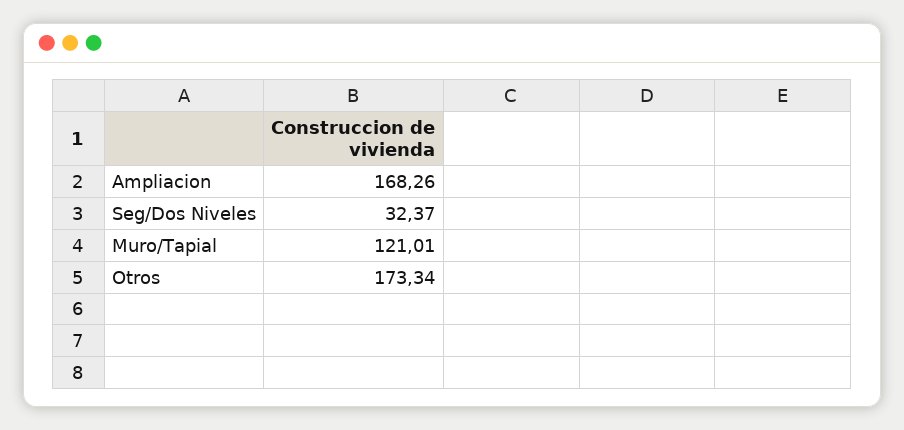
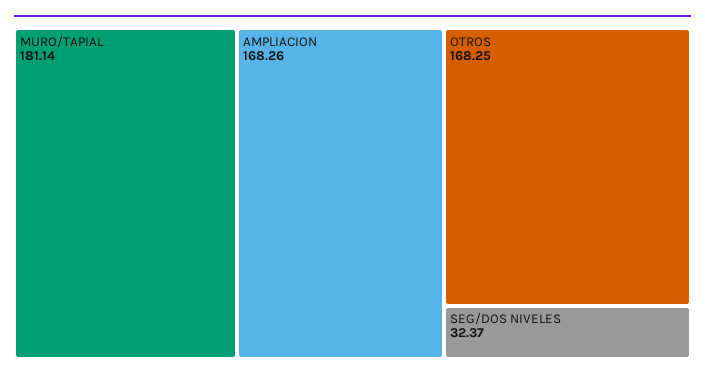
  {
    "Ampliacion": 168.26,
    "Seg/Dos Niveles": 32.37,
-   "Muro/Tapial": 121.01,
+   "Muro/Tapial": 181.14,
-   "Otros": 173.34
+   "Otros": 168.25
  }

